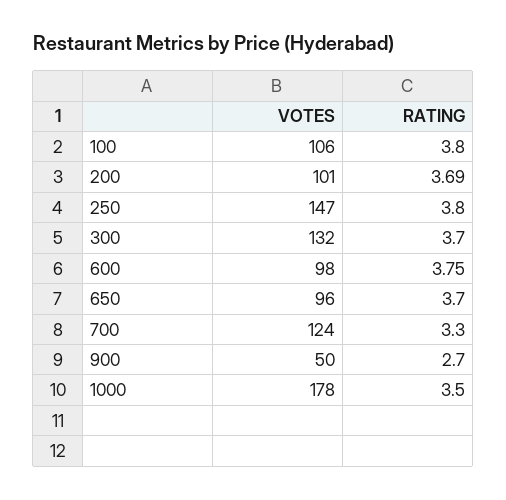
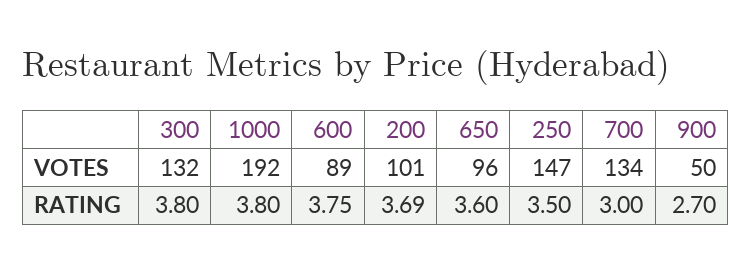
  {
    "VOTES": {
-     "100": 106,
      "200": 101,
      "250": 147,
      "300": 132,
-     "600": 98,
+     "600": 89,
      "650": 96,
-     "700": 124,
+     "700": 134,
      "900": 50,
-     "1000": 178
+     "1000": 192
    },
    "RATING": {
-     "100": 3.8,
      "200": 3.69,
-     "250": 3.8,
+     "250": 3.5,
-     "300": 3.7,
+     "300": 3.8,
      "600": 3.75,
-     "650": 3.7,
+     "650": 3.6,
-     "700": 3.3,
+     "700": 3,
      "900": 2.7,
-     "1000": 3.5
+     "1000": 3.8
    }
  }

